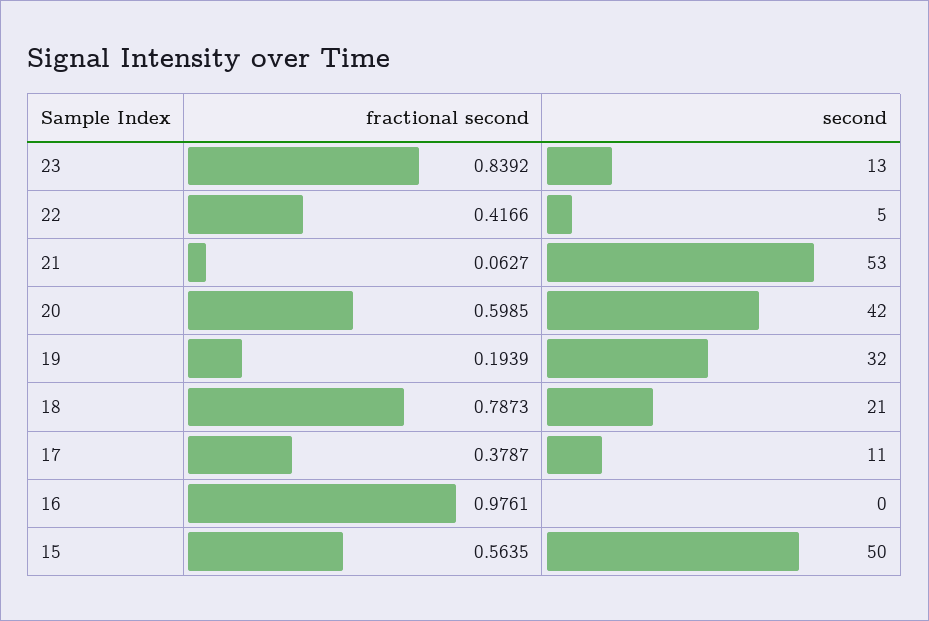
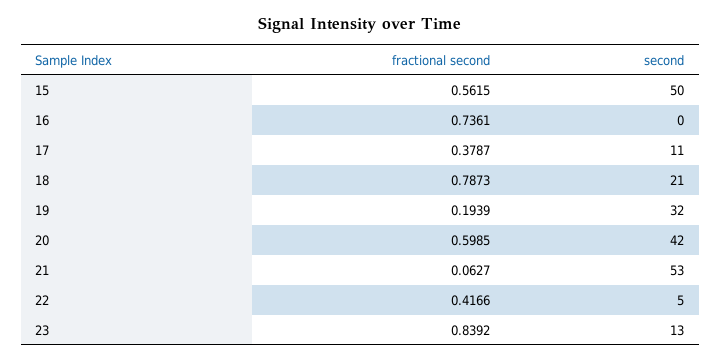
  {
    "fractional second": {
      "23": 0.8392,
      "22": 0.4166,
      "21": 0.0627,
      "20": 0.5985,
      "19": 0.1939,
      "18": 0.7873,
      "17": 0.3787,
-     "16": 0.9761,
+     "16": 0.7361,
-     "15": 0.5635
+     "15": 0.5615
    },
    "second": {
      "23": 13,
      "22": 5,
      "21": 53,
      "20": 42,
      "19": 32,
      "18": 21,
      "17": 11,
      "16": 0,
      "15": 50
    }
  }

